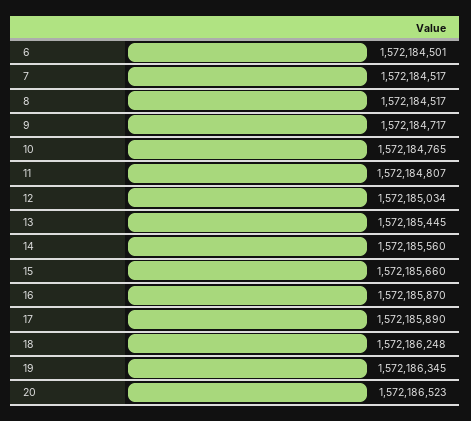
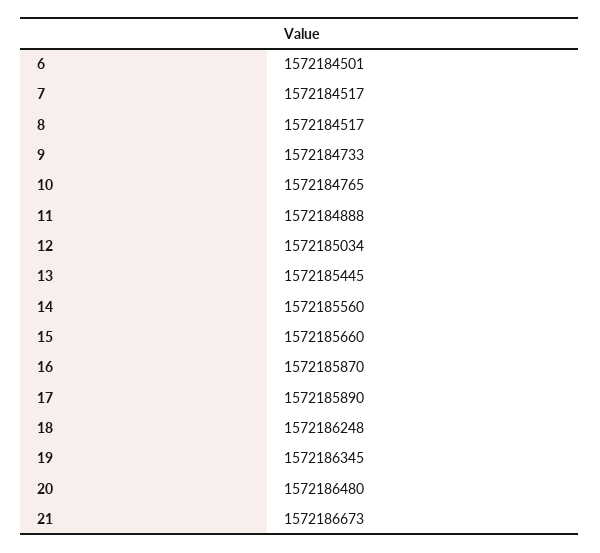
  {
    "6": 1572184501,
    "7": 1572184517,
    "8": 1572184517,
-   "9": 1572184717,
+   "9": 1572184733,
    "10": 1572184765,
-   "11": 1572184807,
+   "11": 1572184888,
    "12": 1572185034,
    "13": 1572185445,
    "14": 1572185560,
    "15": 1572185660,
    "16": 1572185870,
    "17": 1572185890,
    "18": 1572186248,
    "19": 1572186345,
-   "20": 1572186523
+   "20": 1572186480,
+   "21": 1572186673
  }

